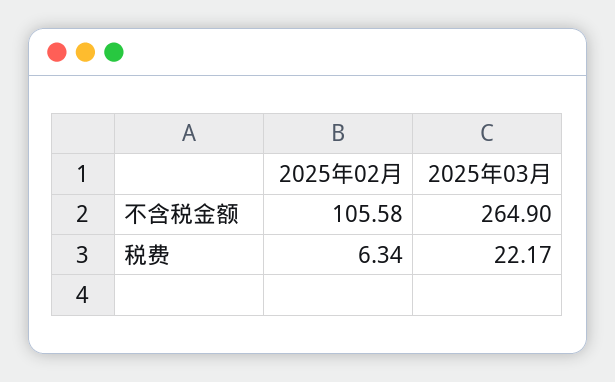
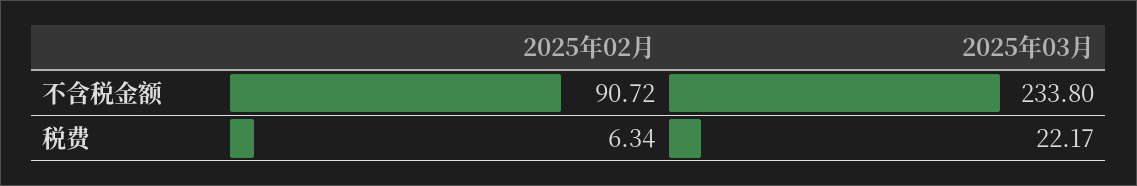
  {
    "2025年02月": {
-     "不含税金额": 105.58,
+     "不含税金额": 90.72,
      "税费": 6.34
    },
    "2025年03月": {
-     "不含税金额": 264.9,
+     "不含税金额": 233.8,
      "税费": 22.17
    }
  }

